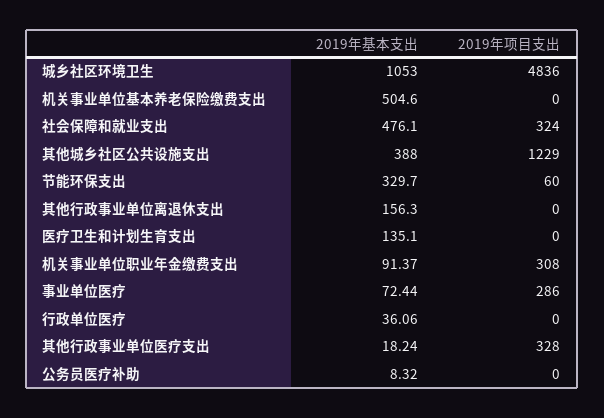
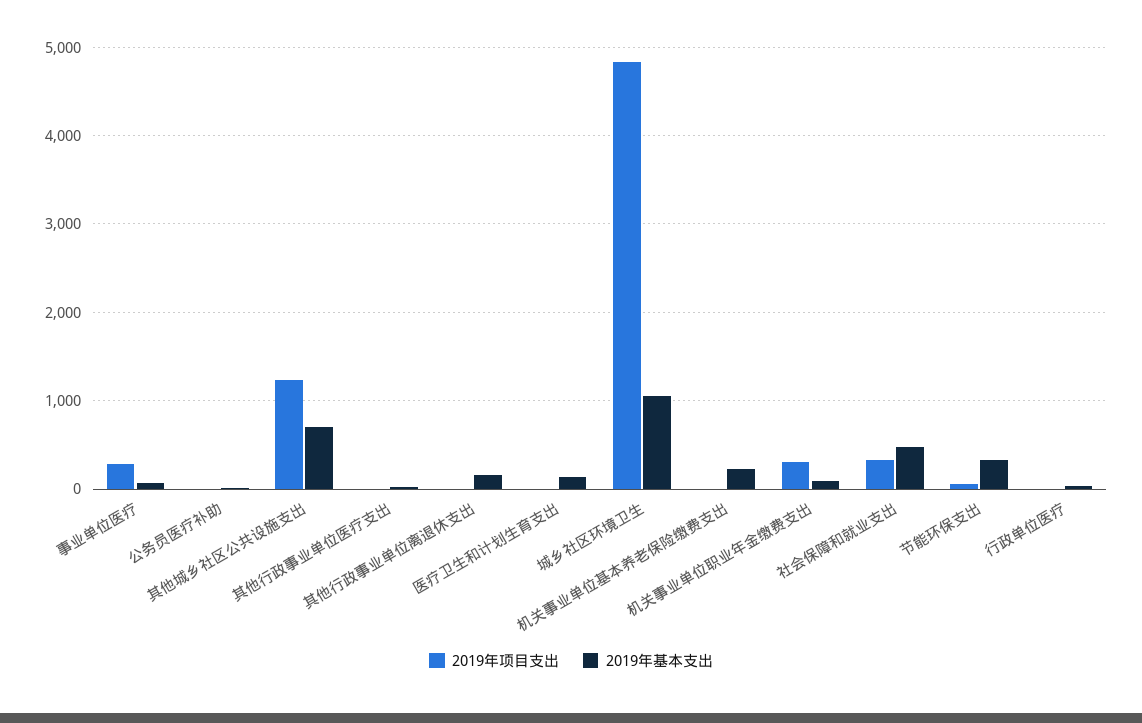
  {
    "2019年基本支出": {
      "城乡社区环境卫生": 1053,
-     "机关事业单位基本养老保险缴费支出": 504.6,
+     "机关事业单位基本养老保险缴费支出": 200,
      "社会保障和就业支出": 476.1,
-     "其他城乡社区公共设施支出": 388,
+     "其他城乡社区公共设施支出": 700,
      "节能环保支出": 329.7,
      "其他行政事业单位离退休支出": 156.3,
      "医疗卫生和计划生育支出": 135.1,
      "机关事业单位职业年金缴费支出": 91.37,
      "事业单位医疗": 72.44,
      "行政单位医疗": 36.06,
      "其他行政事业单位医疗支出": 18.24,
      "公务员医疗补助": 8.32
    },
    "2019年项目支出": {
      "城乡社区环境卫生": 4836,
      "机关事业单位基本养老保险缴费支出": 0,
      "社会保障和就业支出": 324,
      "其他城乡社区公共设施支出": 1229,
      "节能环保支出": 60,
      "其他行政事业单位离退休支出": 0,
      "医疗卫生和计划生育支出": 0,
      "机关事业单位职业年金缴费支出": 308,
      "事业单位医疗": 286,
      "行政单位医疗": 0,
-     "其他行政事业单位医疗支出": 328,
+     "其他行政事业单位医疗支出": 0,
      "公务员医疗补助": 0
    }
  }

